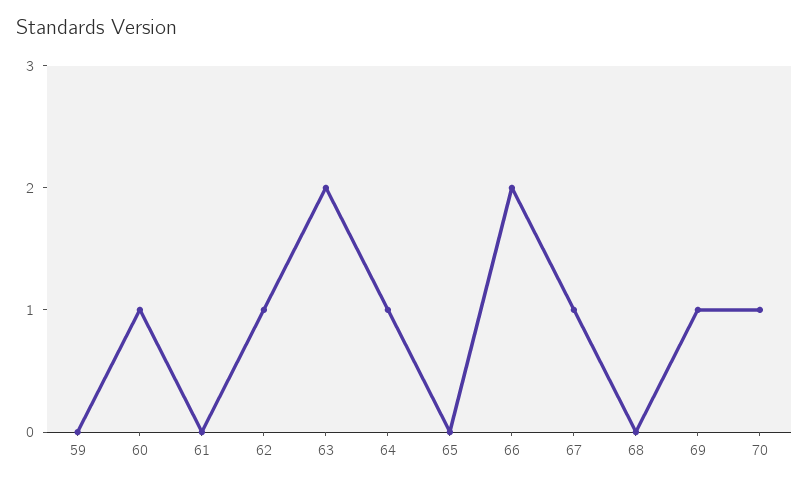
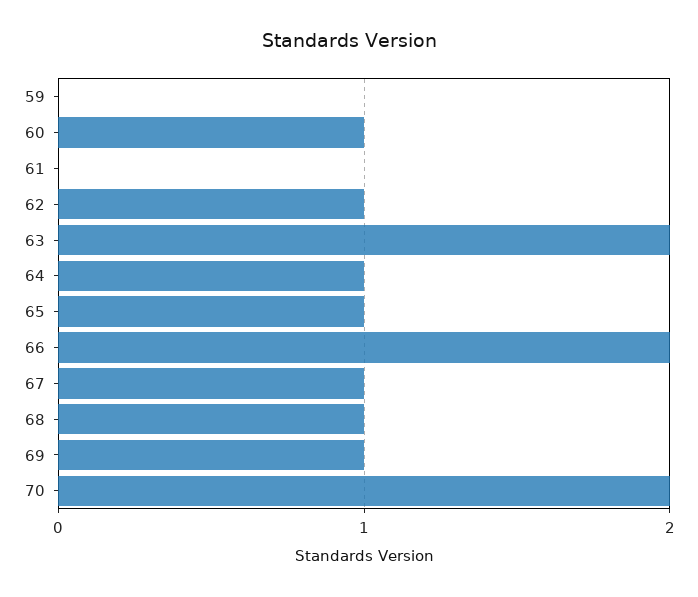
  {
    "59": 0,
    "60": 1,
    "61": 0,
    "62": 1,
    "63": 2,
    "64": 1,
-   "65": 0,
+   "65": 1,
    "66": 2,
    "67": 1,
-   "68": 0,
+   "68": 1,
    "69": 1,
-   "70": 1
+   "70": 2
  }

